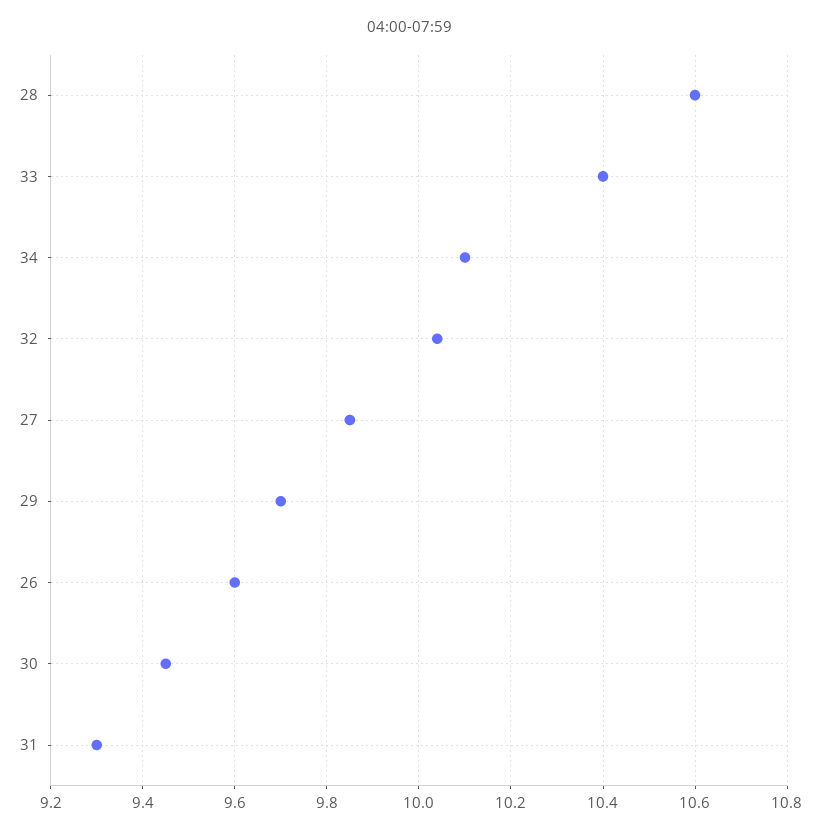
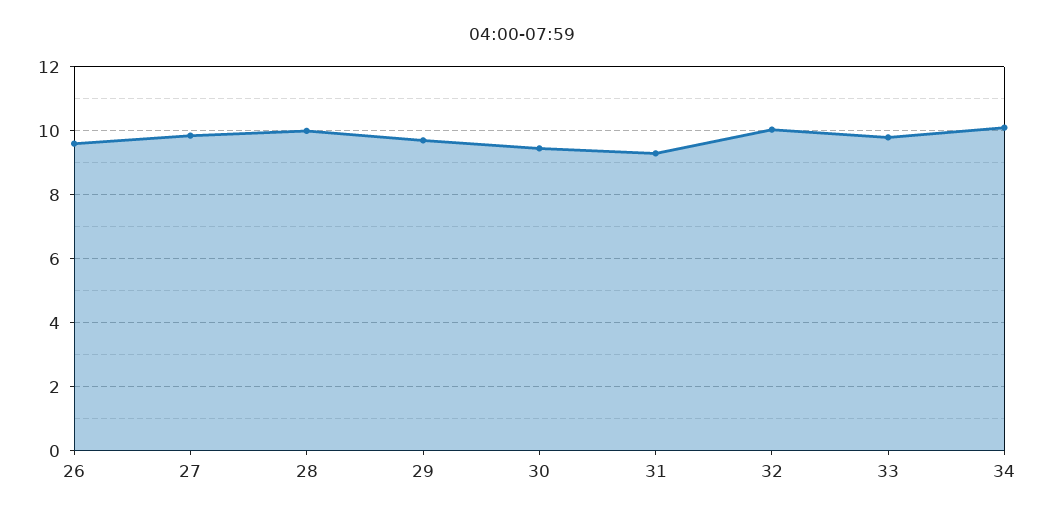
  {
-   "28": 10.6,
+   "28": 10,
-   "33": 10.4,
+   "33": 9.8,
    "34": 10.1,
    "32": 10.05,
    "27": 9.85,
    "29": 9.7,
    "26": 9.6,
    "30": 9.45,
    "31": 9.3
  }

